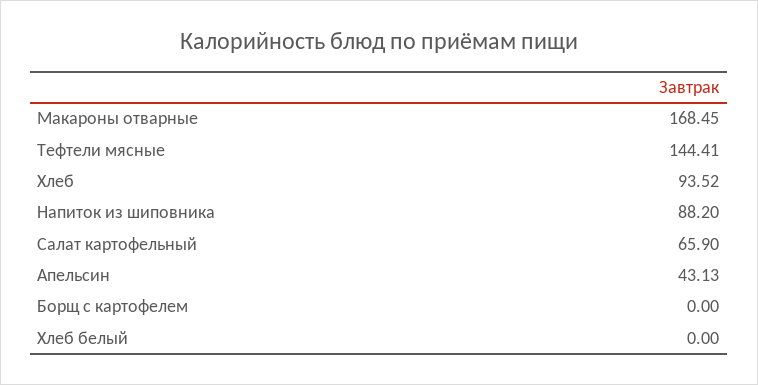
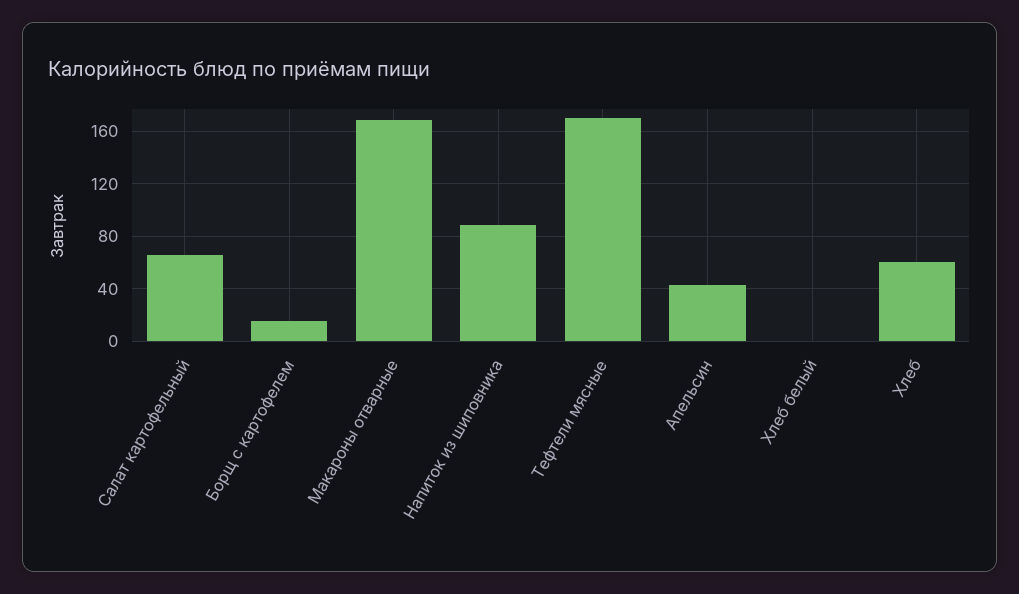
  {
    "Макароны отварные": 168.45,
-   "Тефтели мясные": 144.41,
+   "Тефтели мясные": 170,
-   "Хлеб": 93.52,
+   "Хлеб": 60,
    "Напиток из шиповника": 88.2,
    "Салат картофельный": 65.9,
    "Апельсин": 43.13,
-   "Борщ с картофелем": 0,
+   "Борщ с картофелем": 15,
    "Хлеб белый": 0
  }

